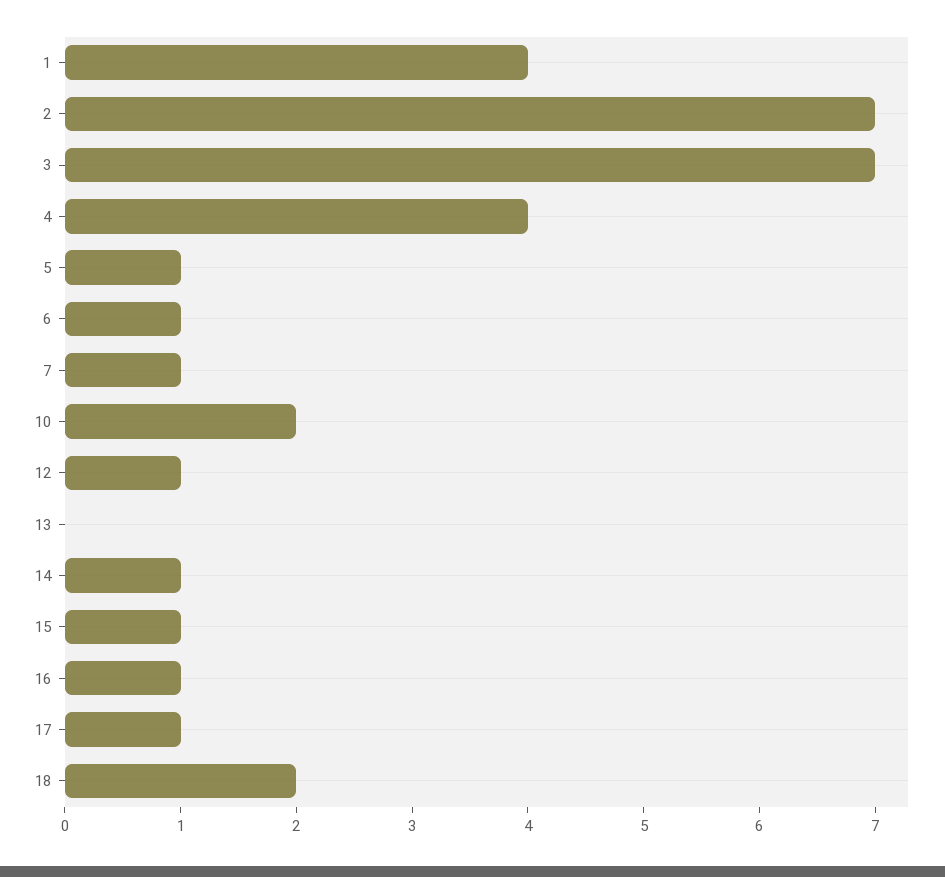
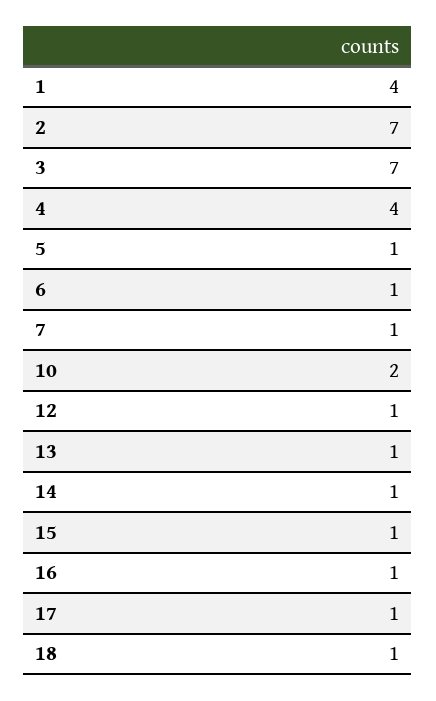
  {
    "1": 4,
    "2": 7,
    "3": 7,
    "4": 4,
    "5": 1,
    "6": 1,
    "7": 1,
    "10": 2,
    "12": 1,
-   "13": 0,
+   "13": 1,
    "14": 1,
    "15": 1,
    "16": 1,
    "17": 1,
-   "18": 2
+   "18": 1
  }

